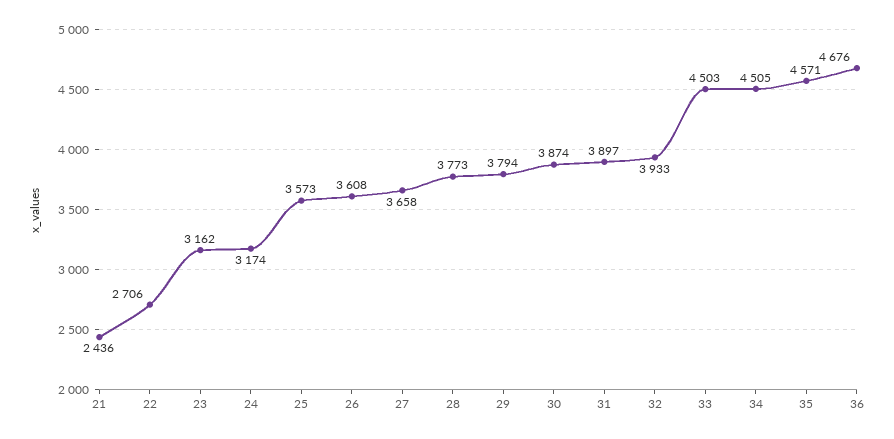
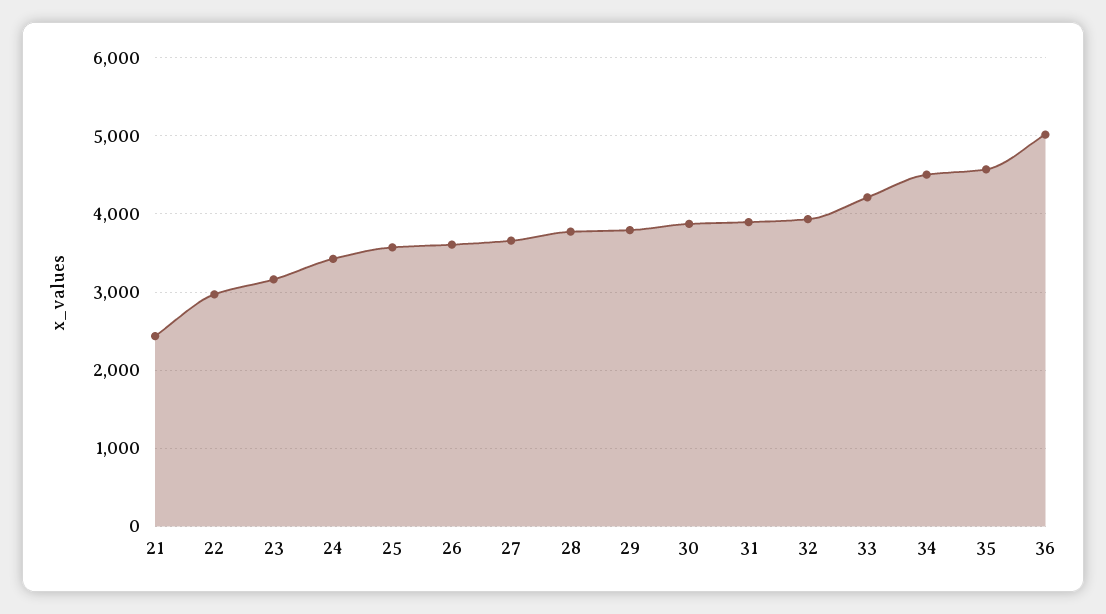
  {
    "21": 2436,
-   "22": 2706,
+   "22": 3000,
    "23": 3162,
-   "24": 3174,
+   "24": 3400,
    "25": 3573,
    "26": 3608,
    "27": 3658,
    "28": 3773,
    "29": 3794,
    "30": 3874,
    "31": 3897,
    "32": 3933,
-   "33": 4503,
+   "33": 4200,
    "34": 4505,
    "35": 4571,
-   "36": 4676
+   "36": 5000
  }

